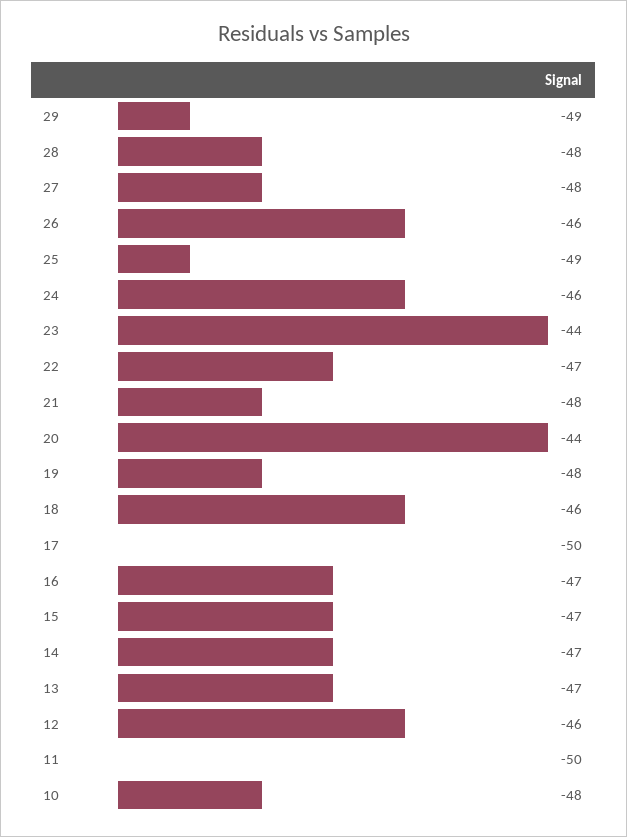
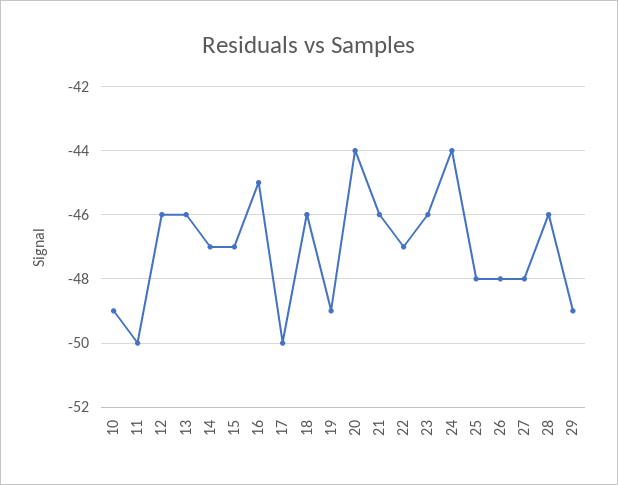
  {
    "29": -49,
-   "28": -48,
+   "28": -46,
    "27": -48,
-   "26": -46,
+   "26": -48,
-   "25": -49,
+   "25": -48,
-   "24": -46,
+   "24": -44,
-   "23": -44,
+   "23": -46,
    "22": -47,
-   "21": -48,
+   "21": -46,
    "20": -44,
-   "19": -48,
+   "19": -49,
    "18": -46,
    "17": -50,
-   "16": -47,
+   "16": -45,
    "15": -47,
    "14": -47,
-   "13": -47,
+   "13": -46,
    "12": -46,
    "11": -50,
-   "10": -48
+   "10": -49
  }

